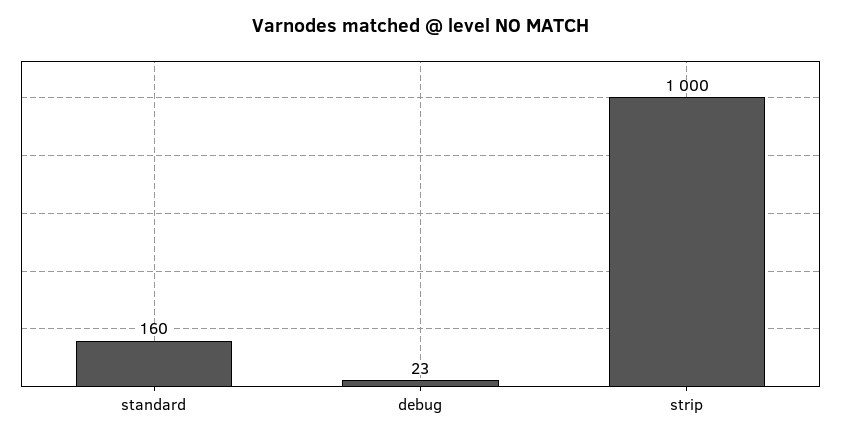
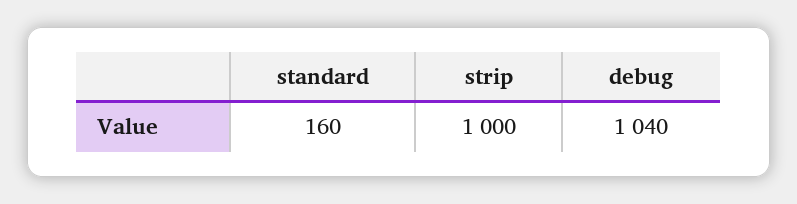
  {
    "standard": 160,
-   "debug": 23,
+   "debug": 1040,
    "strip": 1000
  }

